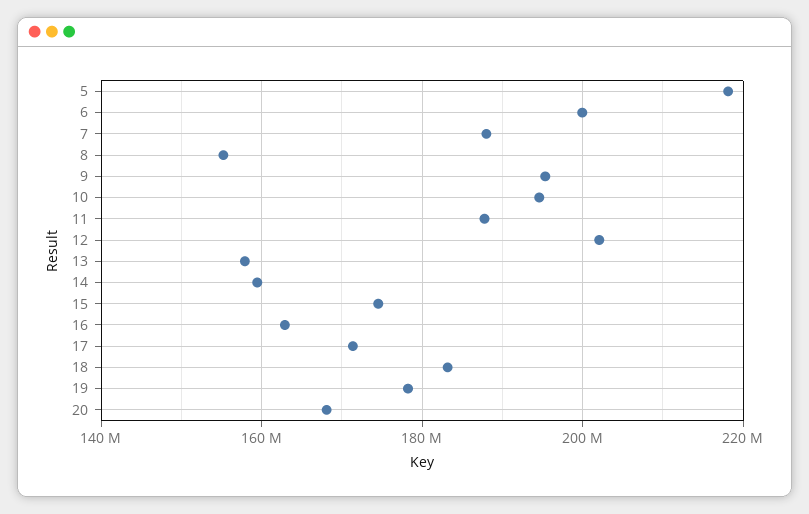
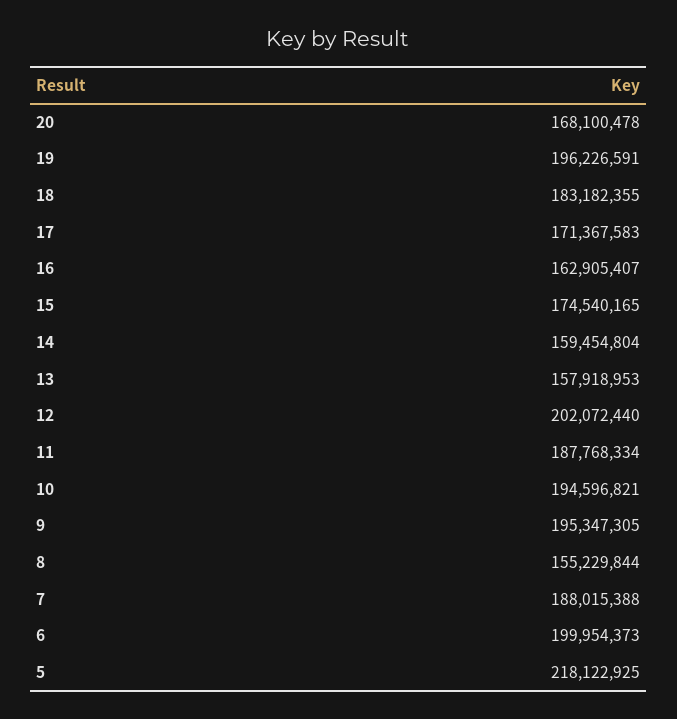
  {
    "5": 218122925,
    "6": 199954373,
    "7": 188015388,
    "8": 155229844,
    "9": 195347305,
    "10": 194596821,
    "11": 187768334,
    "12": 202072440,
    "13": 157918953,
    "14": 159454804,
    "15": 174540165,
    "16": 162905407,
    "17": 171367583,
    "18": 183182355,
-   "19": 178000000,
+   "19": 196226591,
    "20": 168100478
  }

